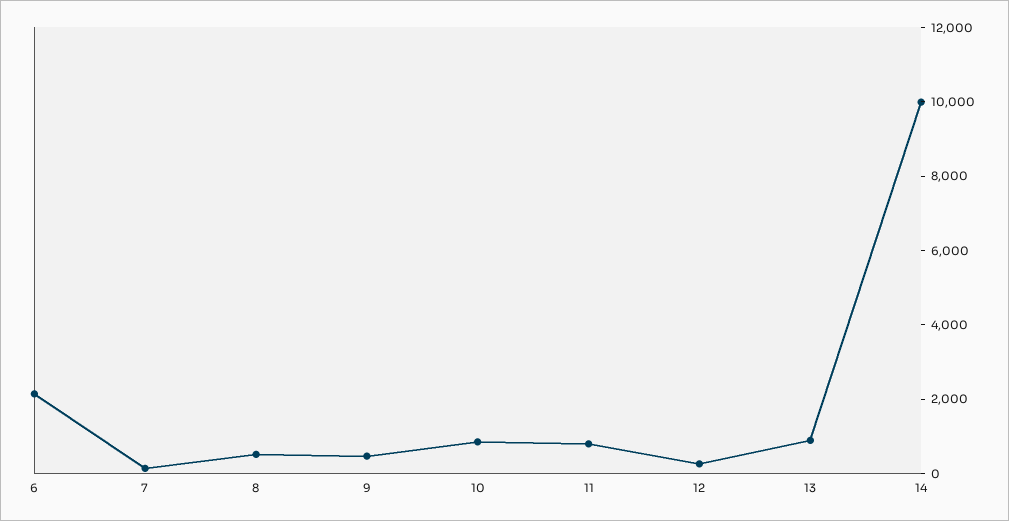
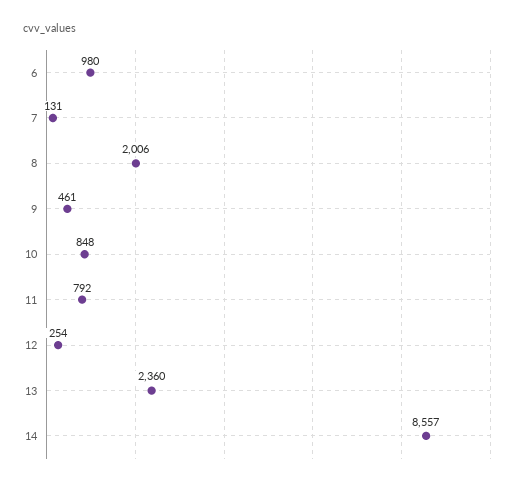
  {
-   "6": 2000,
+   "6": 980,
    "7": 131,
-   "8": 500,
+   "8": 2006,
    "9": 461,
    "10": 848,
    "11": 792,
    "12": 254,
-   "13": 1000,
+   "13": 2360,
-   "14": 10000
+   "14": 8557
  }

